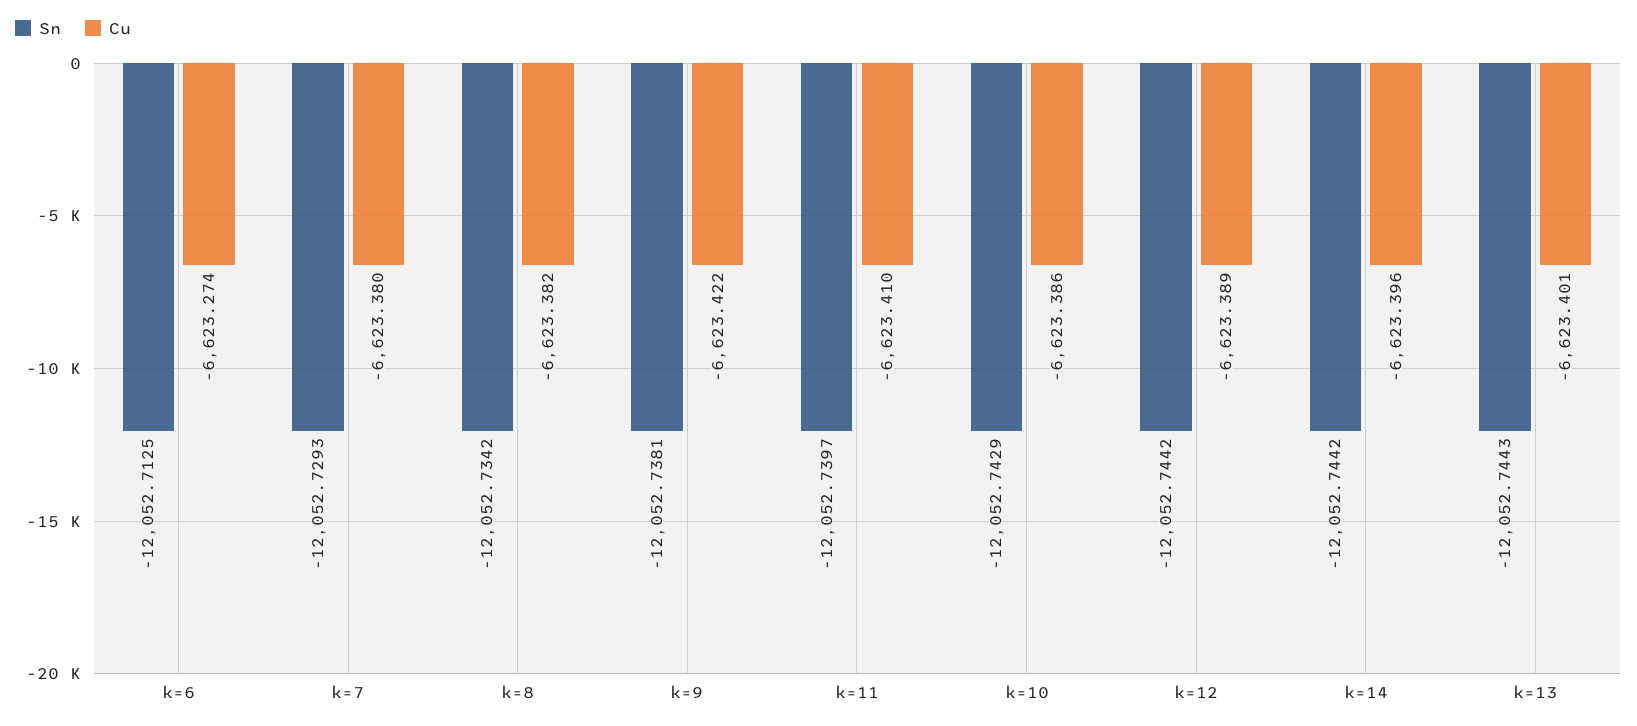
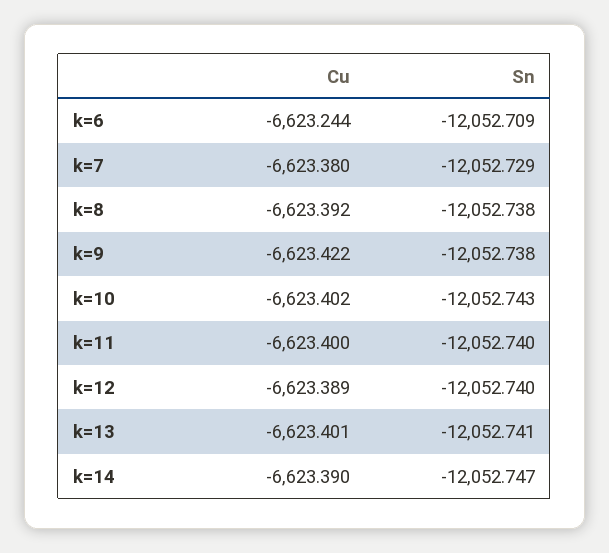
  {
    "Sn": {
-     "k=6": -12052.7125,
+     "k=6": -12052.709,
      "k=7": -12052.7293,
-     "k=8": -12052.7342,
+     "k=8": -12052.738,
      "k=9": -12052.7381,
      "k=11": -12052.7397,
      "k=10": -12052.7429,
-     "k=12": -12052.7442,
+     "k=12": -12052.74,
-     "k=14": -12052.7442,
+     "k=14": -12052.747,
-     "k=13": -12052.7443
+     "k=13": -12052.741
    },
    "Cu": {
-     "k=6": -6623.274,
+     "k=6": -6623.244,
      "k=7": -6623.38,
-     "k=8": -6623.382,
+     "k=8": -6623.392,
      "k=9": -6623.422,
-     "k=11": -6623.41,
+     "k=11": -6623.4,
-     "k=10": -6623.386,
+     "k=10": -6623.402,
      "k=12": -6623.389,
-     "k=14": -6623.396,
+     "k=14": -6623.39,
      "k=13": -6623.401
    }
  }

